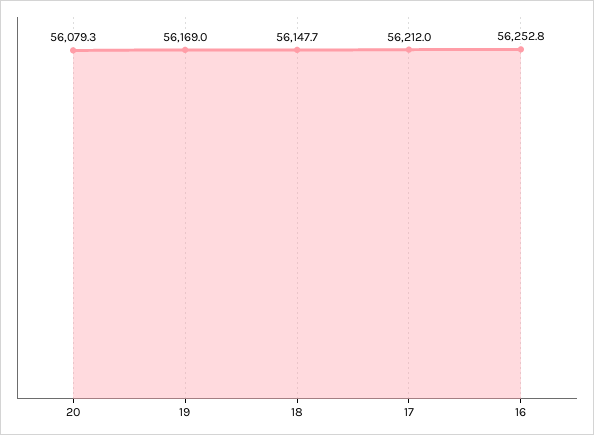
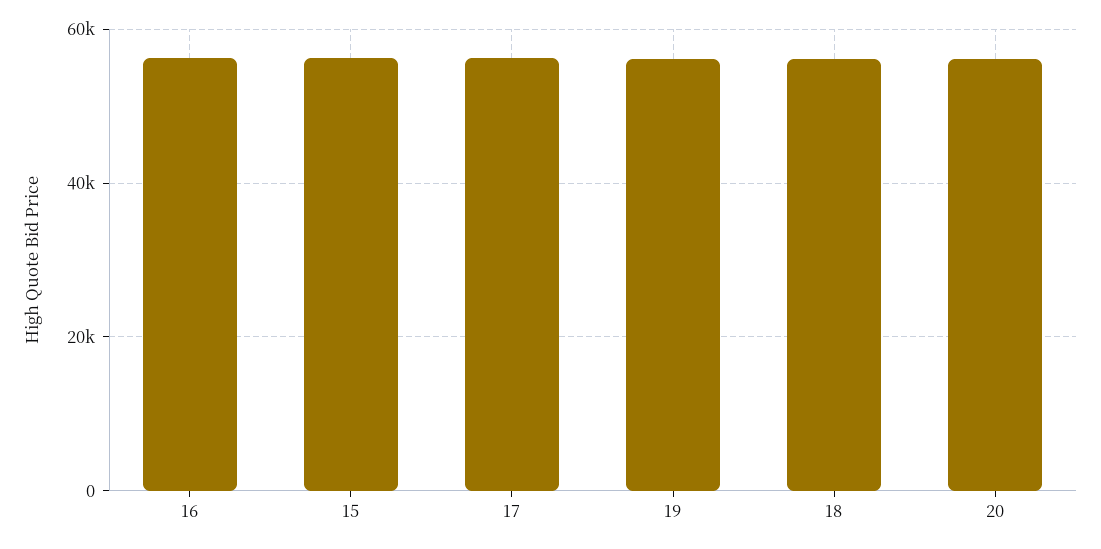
  {
    "20": 56079.3,
    "19": 56169,
    "18": 56147.7,
    "17": 56212,
-   "16": 56252.8
+   "16": 56252.8,
+   "15": 56000
  }

